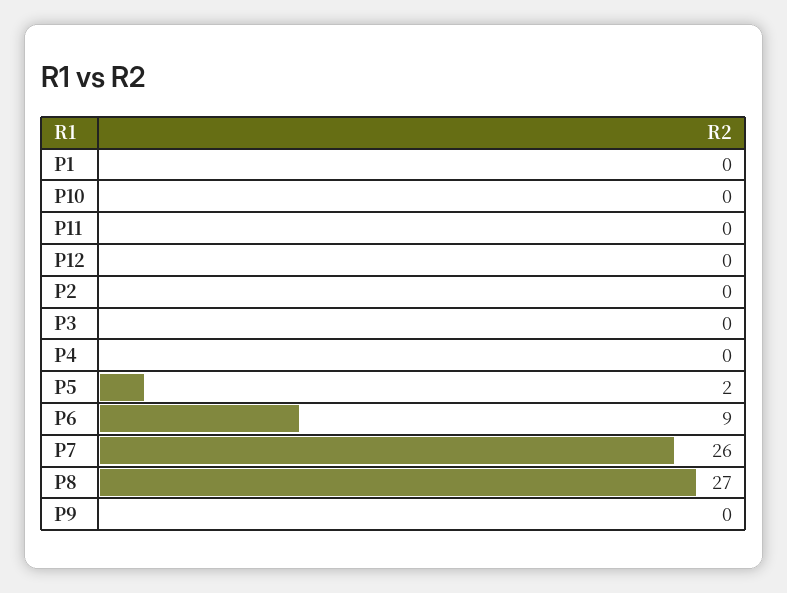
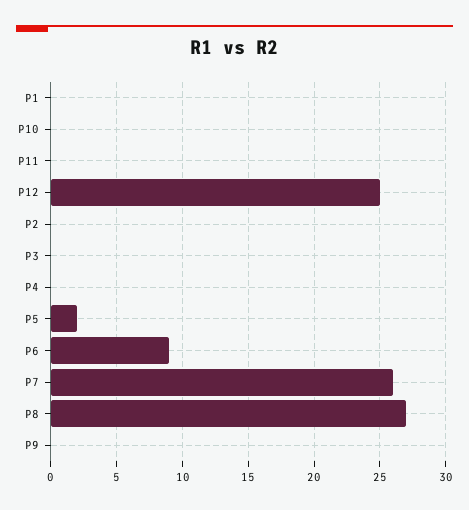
  {
    "P1": 0,
    "P10": 0,
    "P11": 0,
-   "P12": 0,
+   "P12": 25,
    "P2": 0,
    "P3": 0,
    "P4": 0,
    "P5": 2,
    "P6": 9,
    "P7": 26,
    "P8": 27,
    "P9": 0
  }

